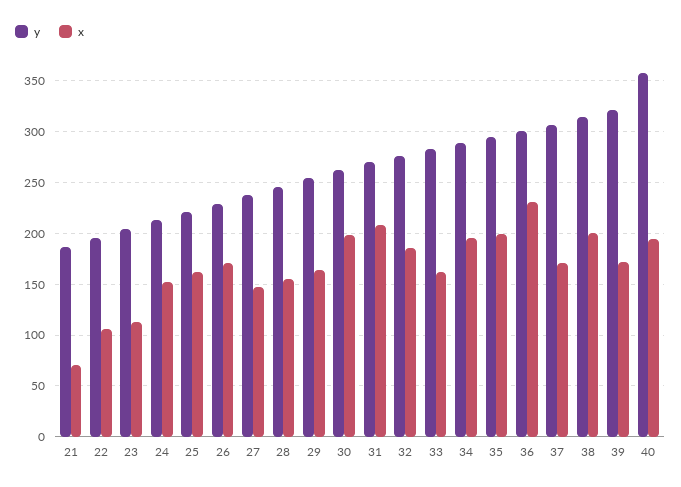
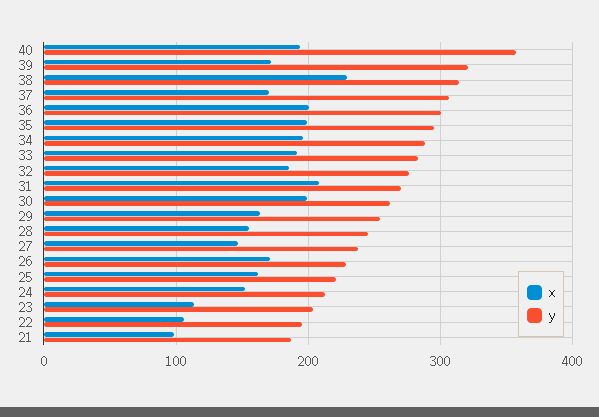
  {
    "y": {
      "21": 190,
      "22": 200,
      "23": 200,
      "24": 210,
      "25": 220,
      "26": 230,
      "27": 240,
      "28": 250,
      "29": 250,
      "30": 260,
      "31": 270,
      "32": 280,
      "33": 280,
      "34": 290,
      "35": 300,
      "36": 300,
      "37": 310,
      "38": 310,
      "39": 320,
      "40": 360
    },
    "x": {
-     "21": 70,
+     "21": 100,
      "22": 110,
      "23": 110,
      "24": 150,
      "25": 160,
      "26": 170,
      "27": 150,
      "28": 150,
      "29": 160,
      "30": 200,
      "31": 210,
      "32": 190,
-     "33": 160,
+     "33": 190,
      "34": 200,
      "35": 200,
-     "36": 230,
+     "36": 200,
      "37": 170,
-     "38": 200,
+     "38": 230,
      "39": 170,
      "40": 190
    }
  }

